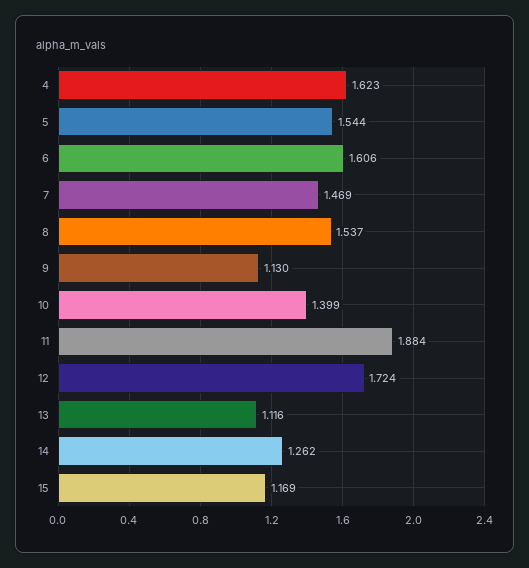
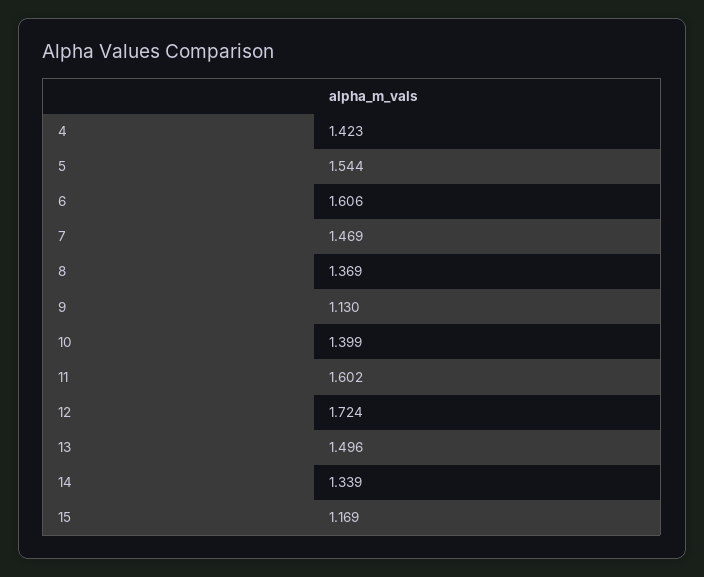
  {
-   "4": 1.623,
+   "4": 1.423,
    "5": 1.544,
    "6": 1.606,
    "7": 1.469,
-   "8": 1.537,
+   "8": 1.369,
    "9": 1.13,
    "10": 1.399,
-   "11": 1.884,
+   "11": 1.602,
    "12": 1.724,
-   "13": 1.116,
+   "13": 1.496,
-   "14": 1.262,
+   "14": 1.339,
    "15": 1.169
  }

